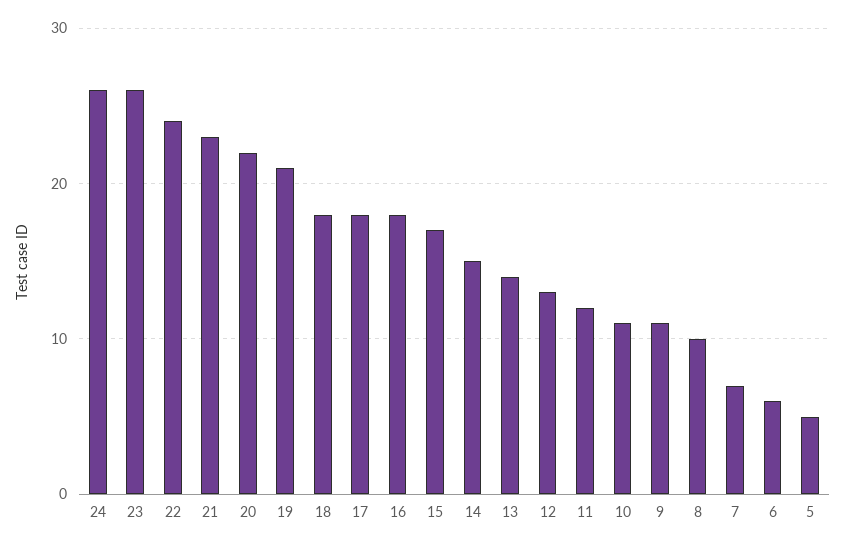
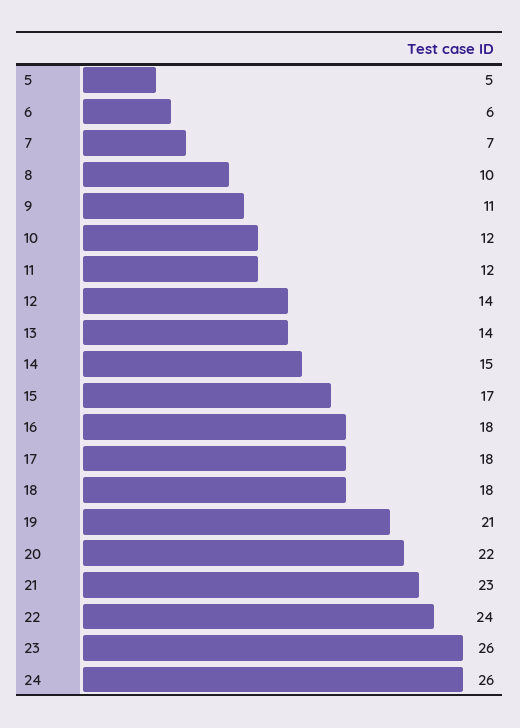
  {
    "24": 26,
    "23": 26,
    "22": 24,
    "21": 23,
    "20": 22,
    "19": 21,
    "18": 18,
    "17": 18,
    "16": 18,
    "15": 17,
    "14": 15,
    "13": 14,
-   "12": 13,
+   "12": 14,
    "11": 12,
-   "10": 11,
+   "10": 12,
    "9": 11,
    "8": 10,
    "7": 7,
    "6": 6,
    "5": 5
  }

